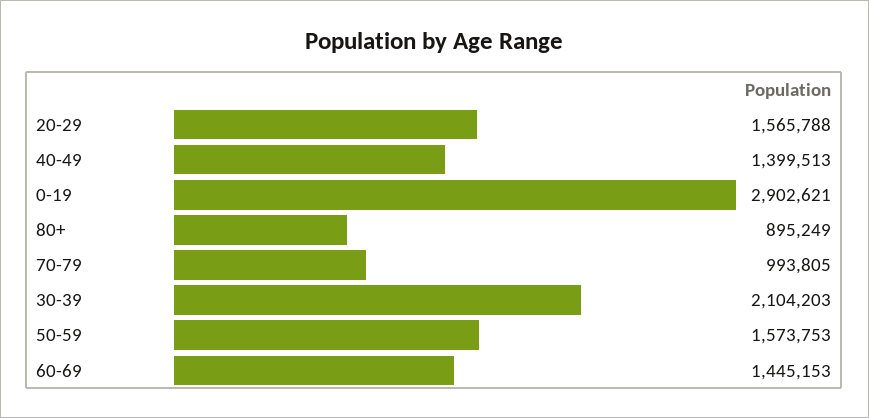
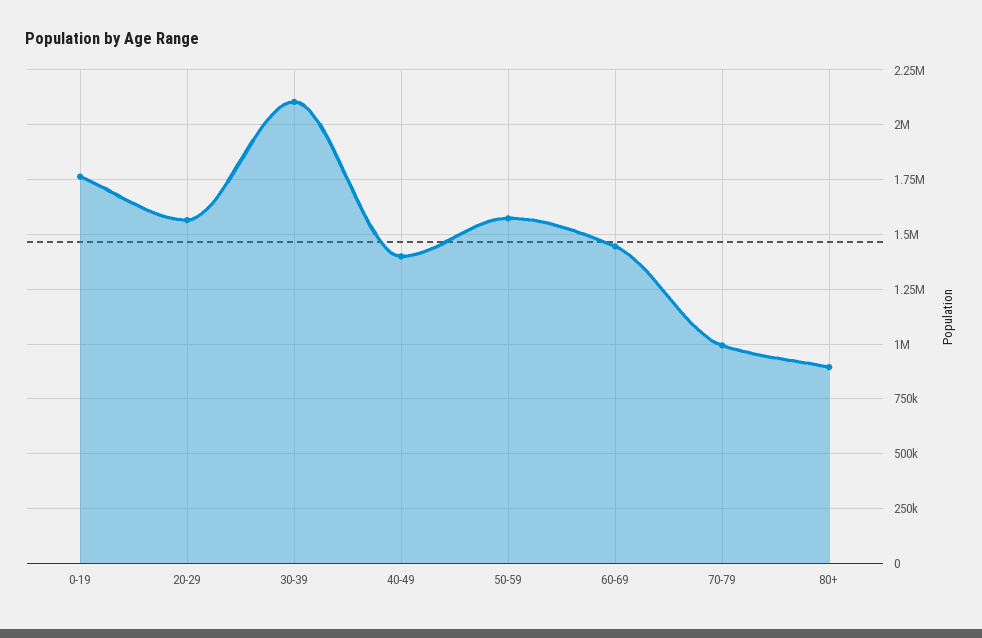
  {
    "20-29": 1565788,
    "40-49": 1399513,
-   "0-19": 2902621,
+   "0-19": 1750000,
    "80+": 895249,
    "70-79": 993805,
    "30-39": 2104203,
    "50-59": 1573753,
    "60-69": 1445153
  }

